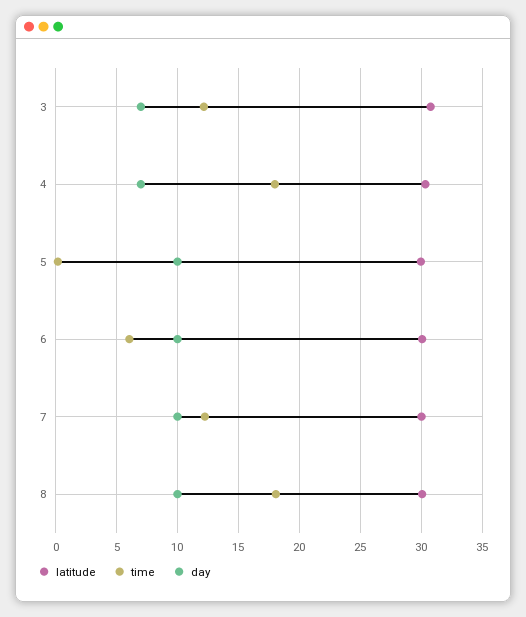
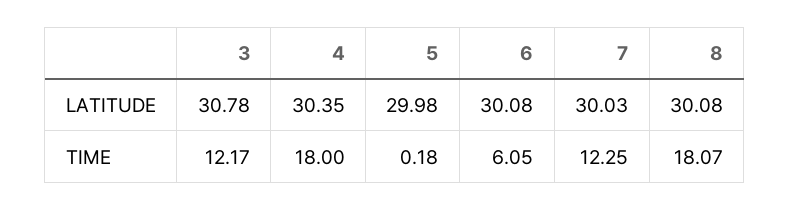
  {
    "latitude": {
      "3": 30.78,
      "4": 30.35,
      "5": 29.98,
      "6": 30.08,
      "7": 30.03,
      "8": 30.08
    },
    "time": {
      "3": 12.17,
      "4": 18,
      "5": 0.18,
      "6": 6.05,
      "7": 12.25,
      "8": 18.07
-   },
+   }
-   "day": {
-     "3": 7,
-     "4": 7,
-     "5": 10,
-     "6": 10,
-     "7": 10,
-     "8": 10
-   }
  }

